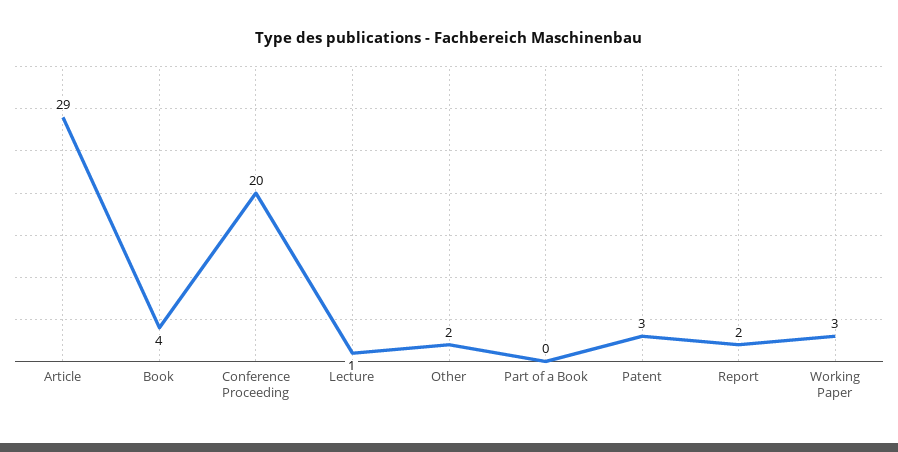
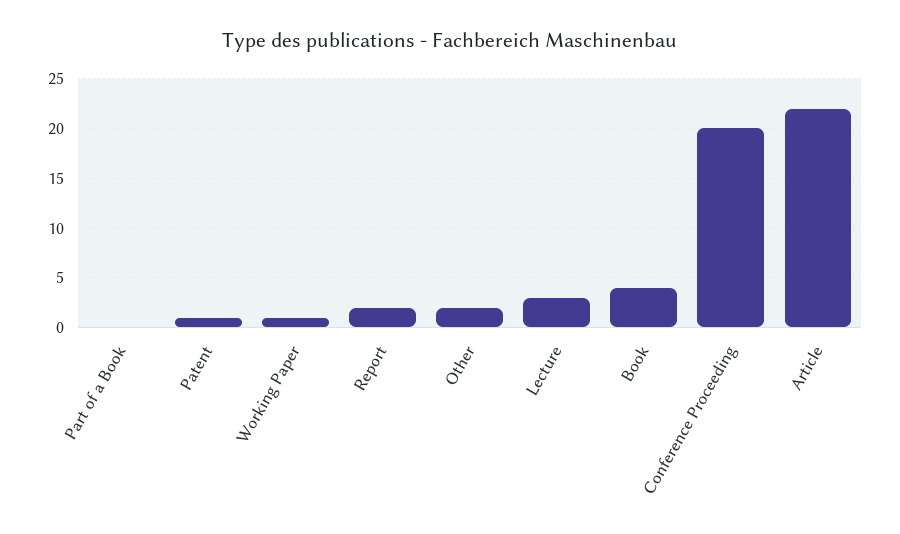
  {
-   "Article": 29,
+   "Article": 22,
    "Book": 4,
    "Conference Proceeding": 20,
-   "Lecture": 1,
+   "Lecture": 3,
    "Other": 2,
    "Part of a Book": 0,
-   "Patent": 3,
+   "Patent": 1,
    "Report": 2,
-   "Working Paper": 3
+   "Working Paper": 1
  }

